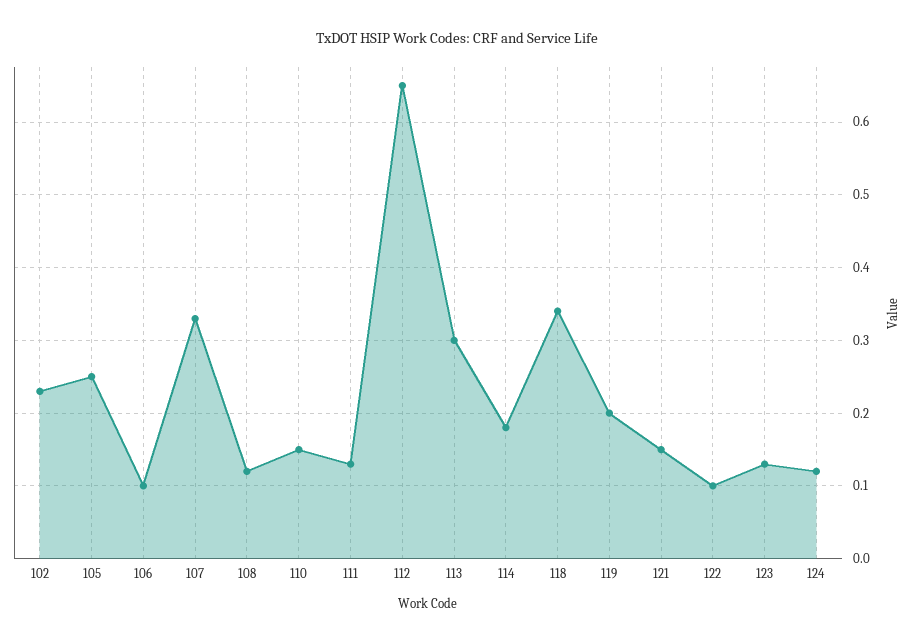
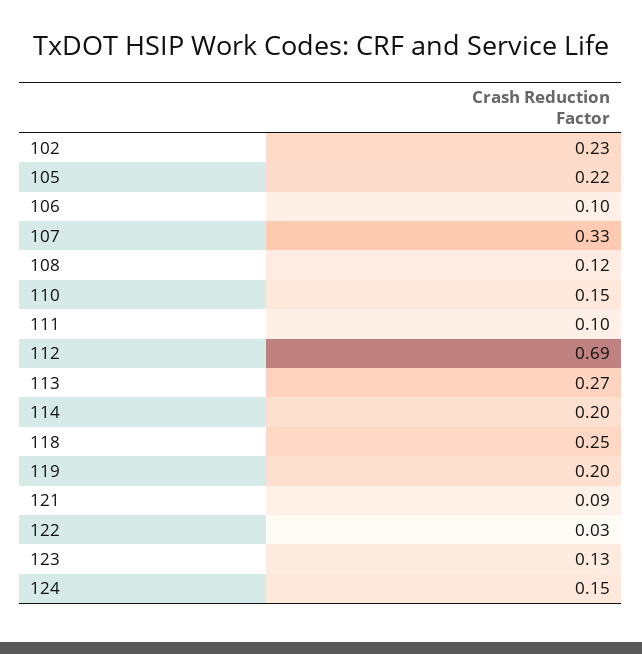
  {
    "102": 0.23,
-   "105": 0.25,
+   "105": 0.22,
    "106": 0.1,
    "107": 0.33,
    "108": 0.12,
    "110": 0.15,
-   "111": 0.13,
+   "111": 0.1,
-   "112": 0.65,
+   "112": 0.69,
-   "113": 0.3,
+   "113": 0.27,
-   "114": 0.18,
+   "114": 0.2,
-   "118": 0.34,
+   "118": 0.25,
    "119": 0.2,
-   "121": 0.15,
+   "121": 0.09,
-   "122": 0.1,
+   "122": 0.03,
    "123": 0.13,
-   "124": 0.12
+   "124": 0.15
  }

